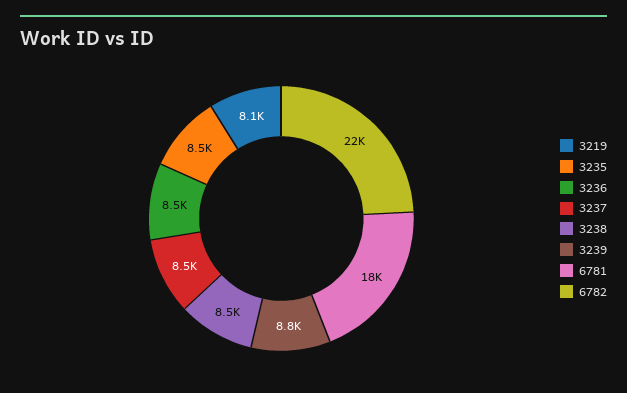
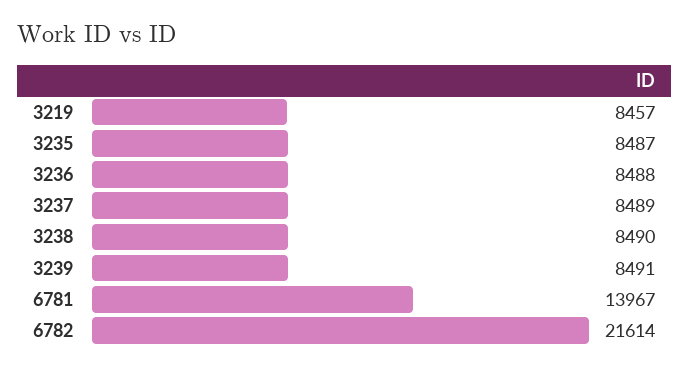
  {
-   "3219": 8100,
+   "3219": 8457,
    "3235": 8487,
    "3236": 8488,
    "3237": 8489,
    "3238": 8490,
-   "3239": 8800,
+   "3239": 8491,
-   "6781": 18000,
+   "6781": 13967,
    "6782": 21614
  }

